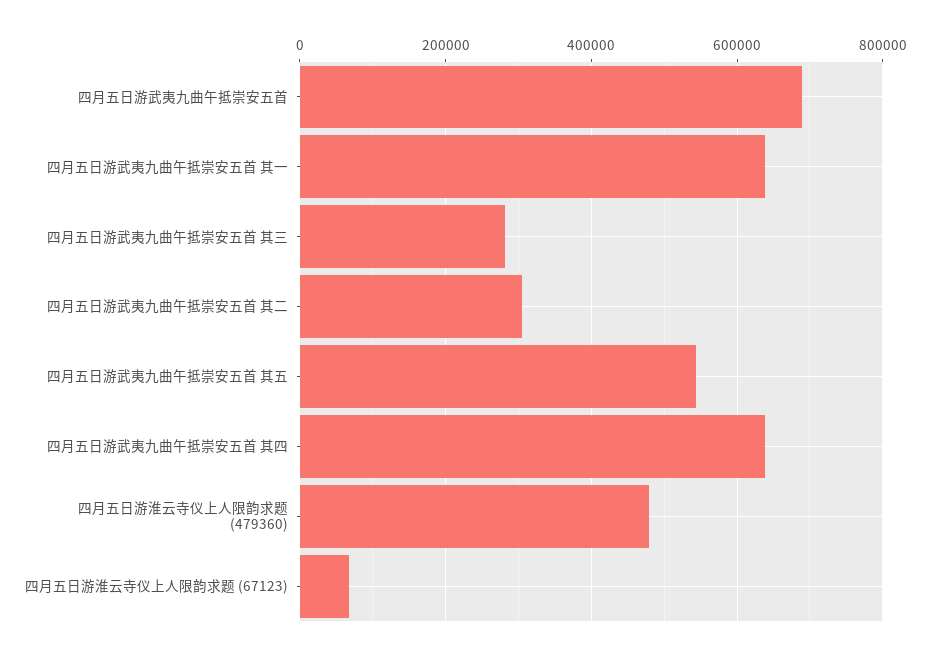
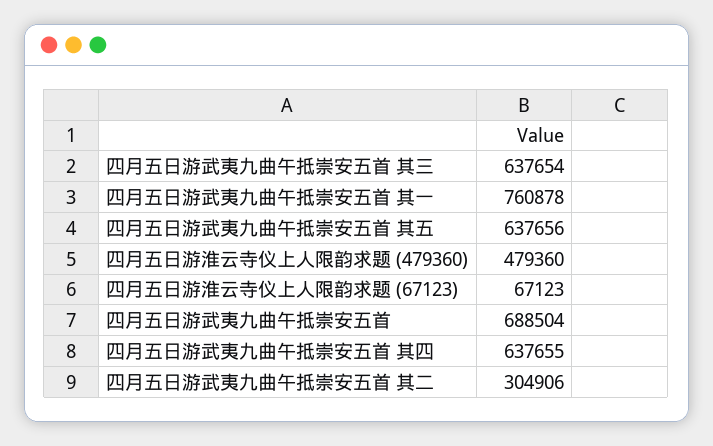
  {
    "四月五日游武夷九曲午抵崇安五首": 688504,
-   "四月五日游武夷九曲午抵崇安五首 其一": 640000,
+   "四月五日游武夷九曲午抵崇安五首 其一": 760878,
-   "四月五日游武夷九曲午抵崇安五首 其三": 280000,
+   "四月五日游武夷九曲午抵崇安五首 其三": 637654,
    "四月五日游武夷九曲午抵崇安五首 其二": 304906,
-   "四月五日游武夷九曲午抵崇安五首 其五": 540000,
+   "四月五日游武夷九曲午抵崇安五首 其五": 637656,
    "四月五日游武夷九曲午抵崇安五首 其四": 637655,
    "四月五日游淮云寺仪上人限韵求题 (479360)": 479360,
    "四月五日游淮云寺仪上人限韵求题 (67123)": 67123
  }

